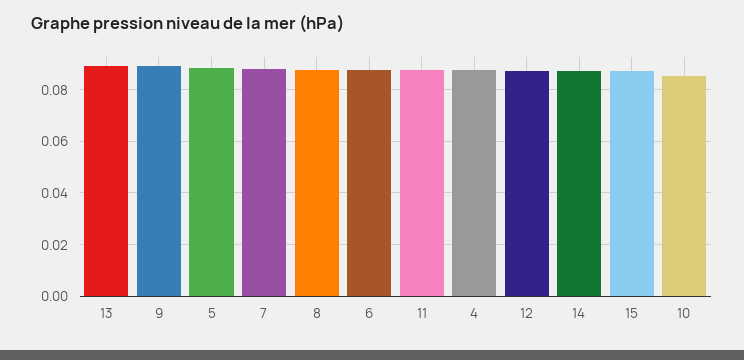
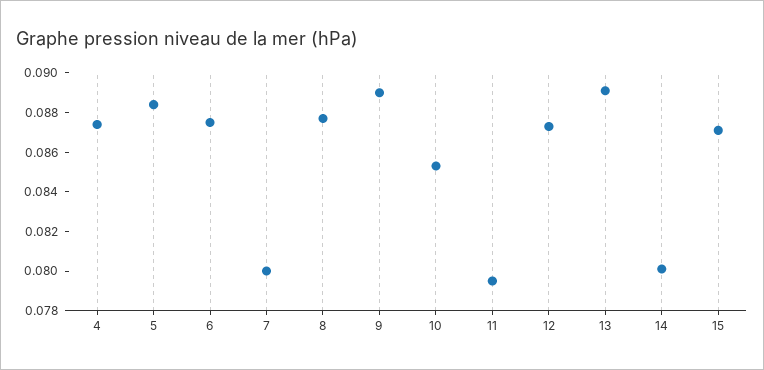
  {
    "13": 0.089,
    "9": 0.089,
    "5": 0.0885,
-   "7": 0.0875,
+   "7": 0.08,
    "8": 0.0875,
    "6": 0.0875,
-   "11": 0.0875,
+   "11": 0.0795,
    "4": 0.0875,
    "12": 0.0875,
-   "14": 0.0875,
+   "14": 0.08,
    "15": 0.087,
    "10": 0.0855
  }

